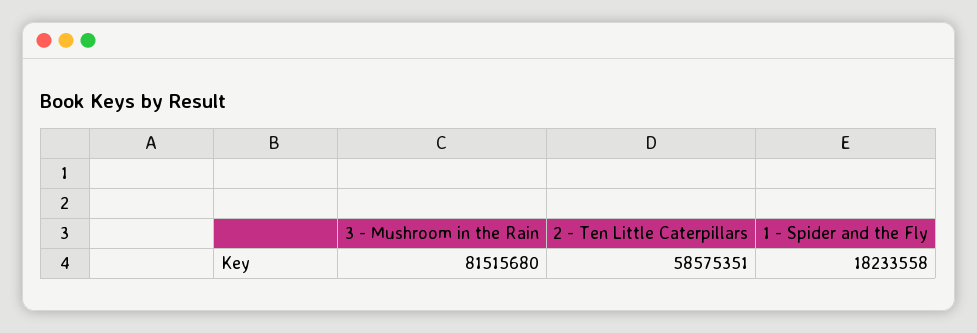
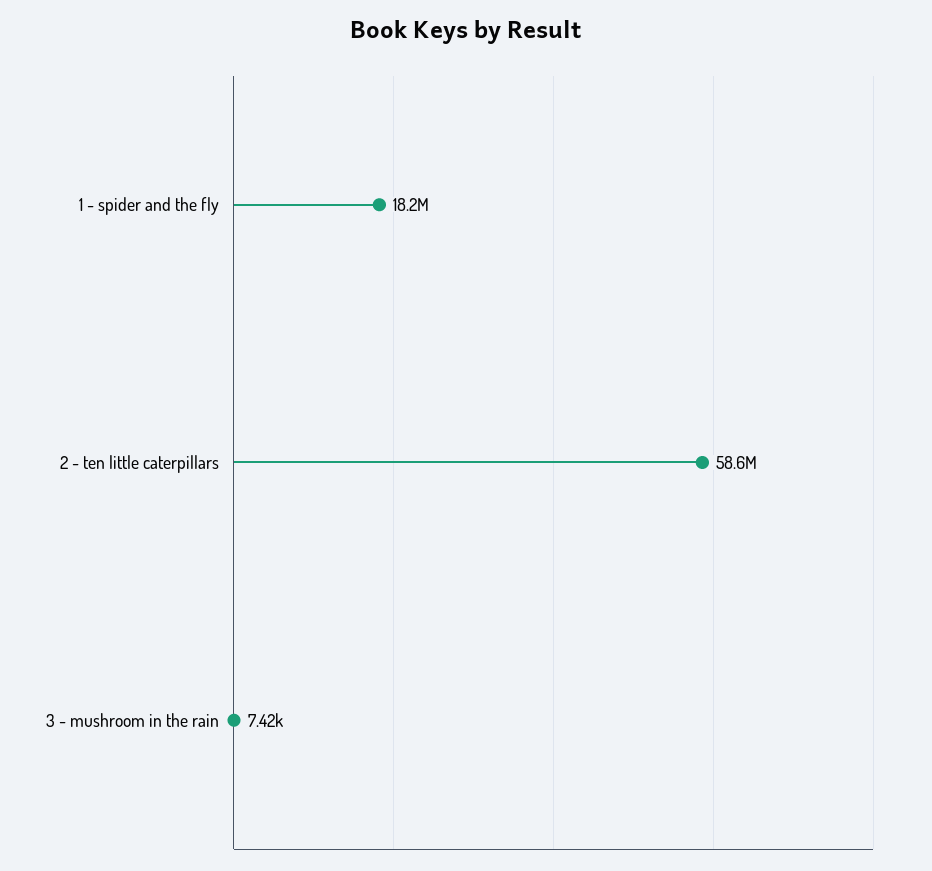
  {
-   "3 - Mushroom in the Rain": 81515680,
+   "3 - Mushroom in the Rain": 7420,
    "2 - Ten Little Caterpillars": 58575351,
    "1 - Spider and the Fly": 18233558
  }

